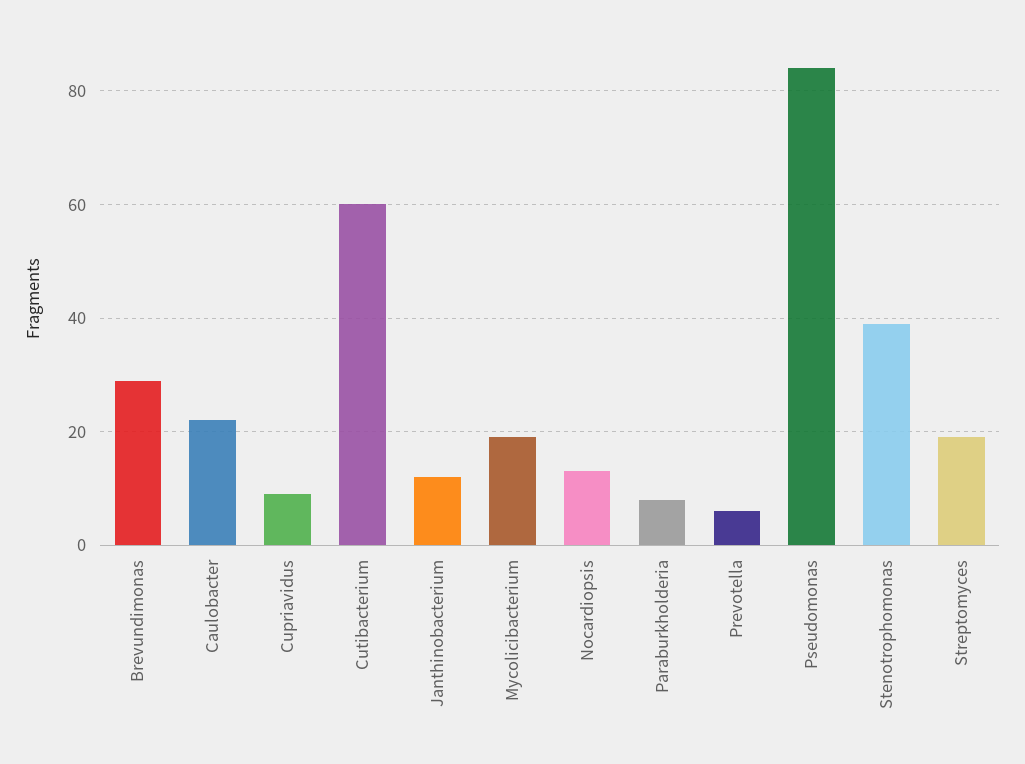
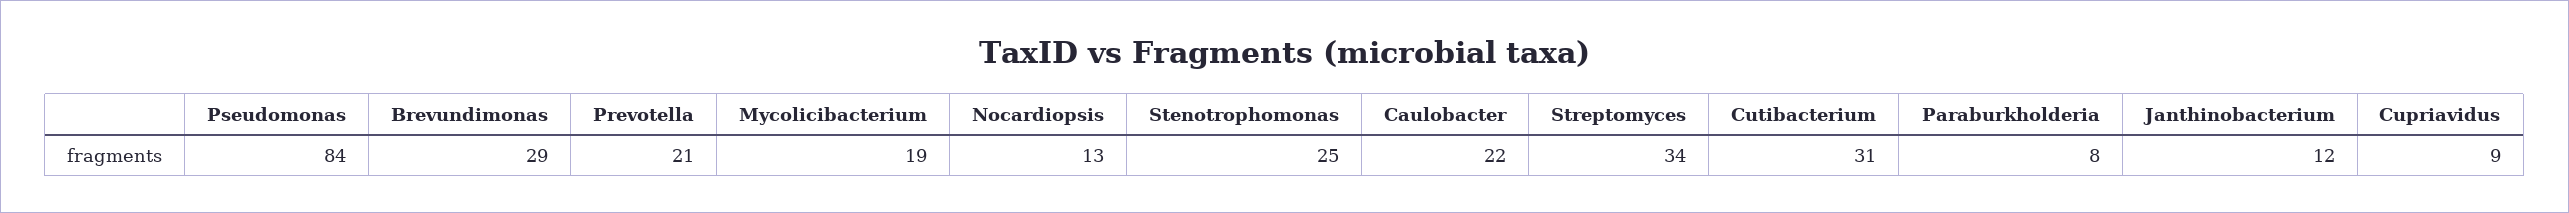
  {
    "Brevundimonas": 29,
    "Caulobacter": 22,
    "Cupriavidus": 9,
-   "Cutibacterium": 60,
+   "Cutibacterium": 31,
    "Janthinobacterium": 12,
    "Mycolicibacterium": 19,
    "Nocardiopsis": 13,
    "Paraburkholderia": 8,
-   "Prevotella": 5,
+   "Prevotella": 21,
    "Pseudomonas": 84,
-   "Stenotrophomonas": 40,
+   "Stenotrophomonas": 25,
-   "Streptomyces": 20
+   "Streptomyces": 34
  }

